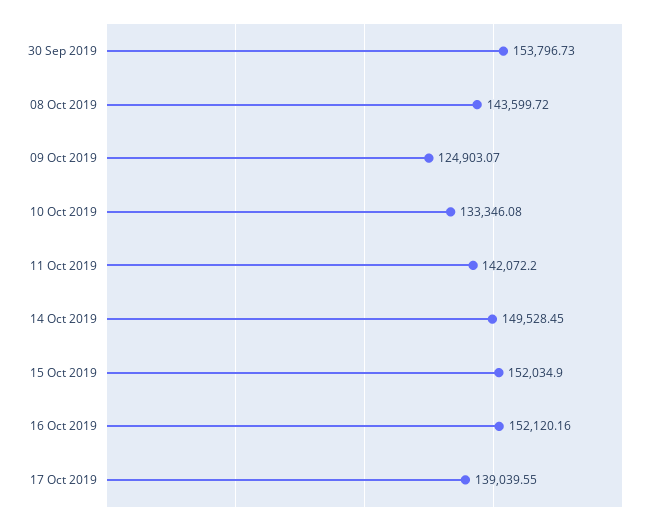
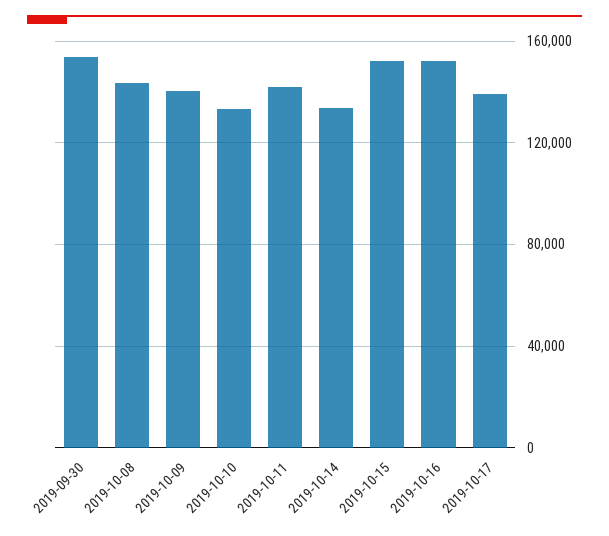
  {
    "30 Sep 2019": 153796.73,
    "08 Oct 2019": 143599.72,
-   "09 Oct 2019": 124903.07,
+   "09 Oct 2019": 140000,
    "10 Oct 2019": 133346.08,
    "11 Oct 2019": 142072.2,
-   "14 Oct 2019": 149528.45,
+   "14 Oct 2019": 135000,
    "15 Oct 2019": 152034.9,
    "16 Oct 2019": 152120.16,
    "17 Oct 2019": 139039.55
  }

